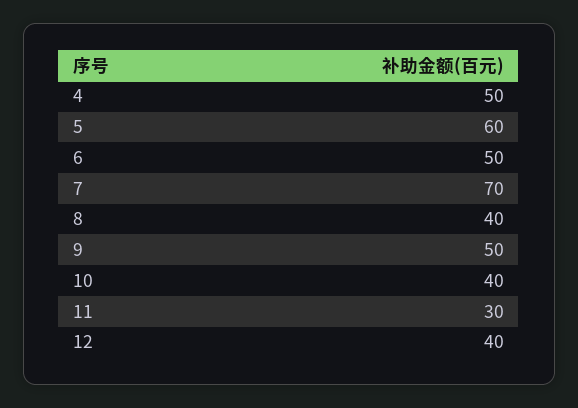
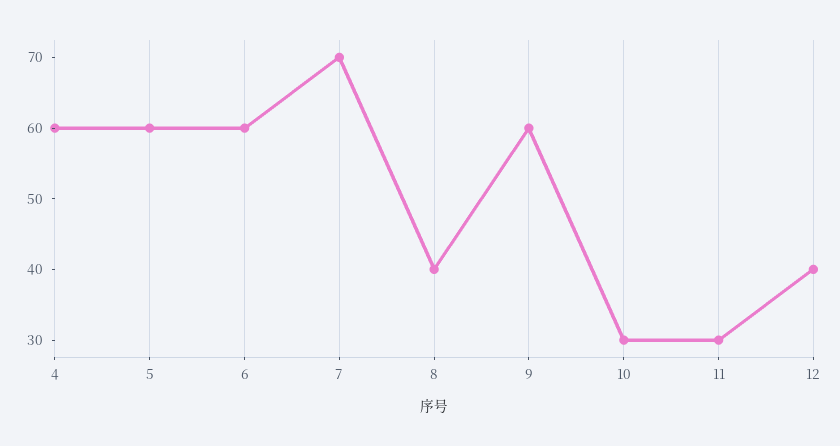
  {
-   "4": 50,
+   "4": 60,
    "5": 60,
-   "6": 50,
+   "6": 60,
    "7": 70,
    "8": 40,
-   "9": 50,
+   "9": 60,
-   "10": 40,
+   "10": 30,
    "11": 30,
    "12": 40
  }

